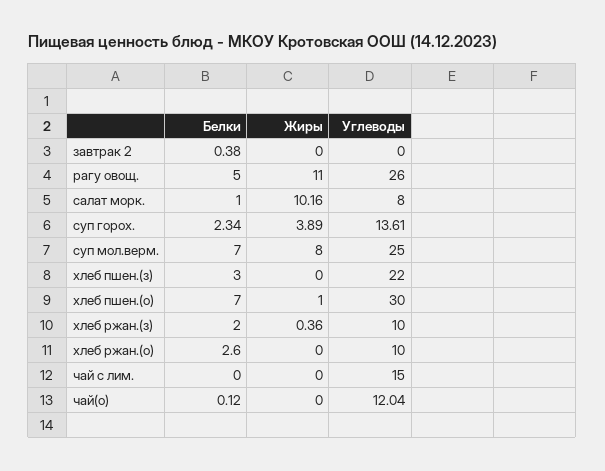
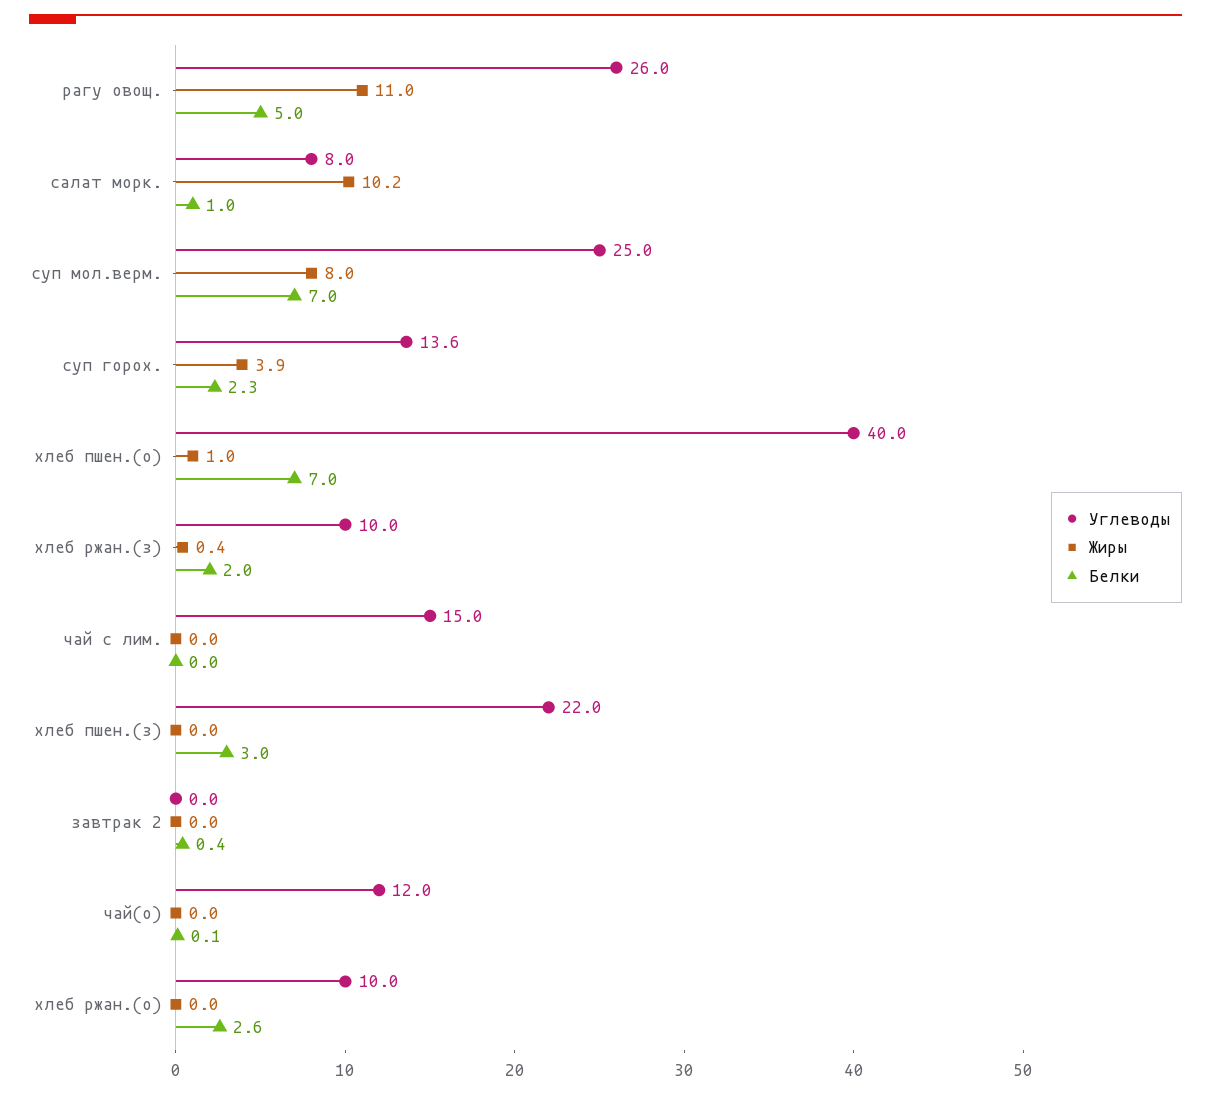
  {
    "Белки": {
      "завтрак 2": 0.38,
      "рагу овощ.": 5,
      "салат морк.": 1,
      "суп горох.": 2.34,
      "суп мол.верм.": 7,
      "хлеб пшен.(з)": 3,
      "хлеб пшен.(о)": 7,
      "хлеб ржан.(з)": 2,
      "хлеб ржан.(о)": 2.6,
      "чай с лим.": 0,
      "чай(о)": 0.12
    },
    "Жиры": {
      "завтрак 2": 0,
      "рагу овощ.": 11,
      "салат морк.": 10.16,
      "суп горох.": 3.89,
      "суп мол.верм.": 8,
      "хлеб пшен.(з)": 0,
      "хлеб пшен.(о)": 1,
      "хлеб ржан.(з)": 0.36,
      "хлеб ржан.(о)": 0,
      "чай с лим.": 0,
      "чай(о)": 0
    },
    "Углеводы": {
      "завтрак 2": 0,
      "рагу овощ.": 26,
      "салат морк.": 8,
      "суп горох.": 13.61,
      "суп мол.верм.": 25,
      "хлеб пшен.(з)": 22,
-     "хлеб пшен.(о)": 30,
+     "хлеб пшен.(о)": 40,
      "хлеб ржан.(з)": 10,
      "хлеб ржан.(о)": 10,
      "чай с лим.": 15,
      "чай(о)": 12.04
    }
  }

